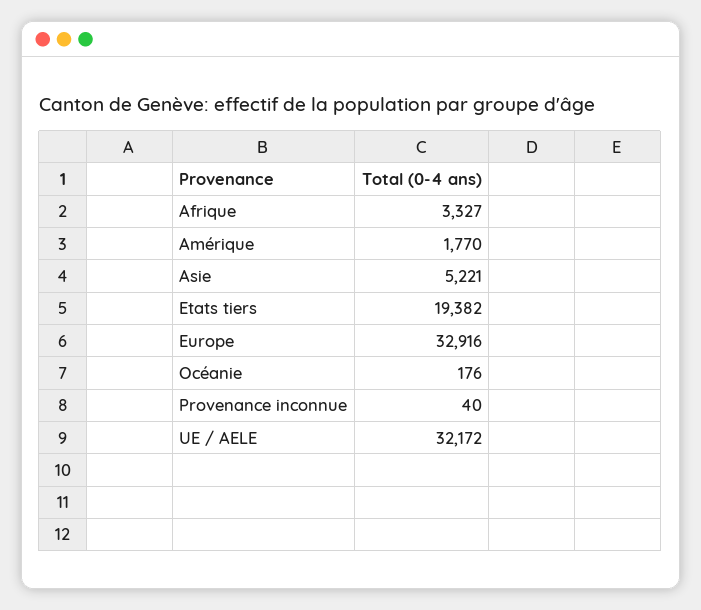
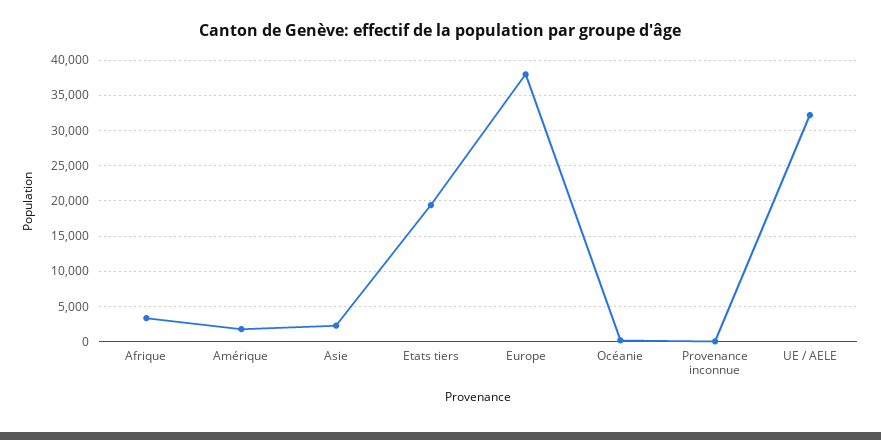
  {
    "Afrique": 3327,
    "Amérique": 1770,
-   "Asie": 5221,
+   "Asie": 2000,
    "Etats tiers": 19382,
-   "Europe": 32916,
+   "Europe": 38000,
    "Océanie": 176,
    "Provenance inconnue": 40,
    "UE / AELE": 32172
  }

